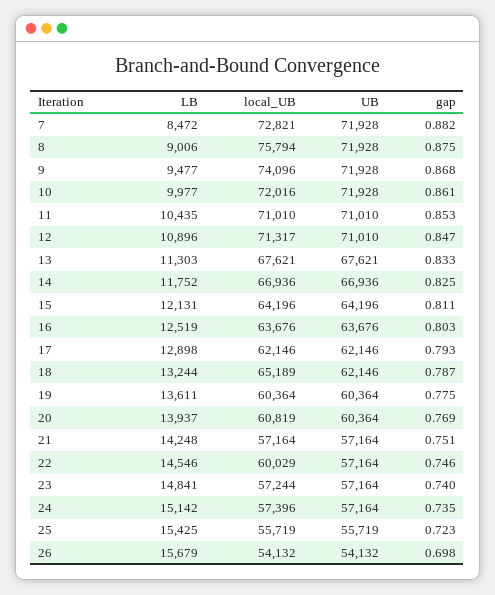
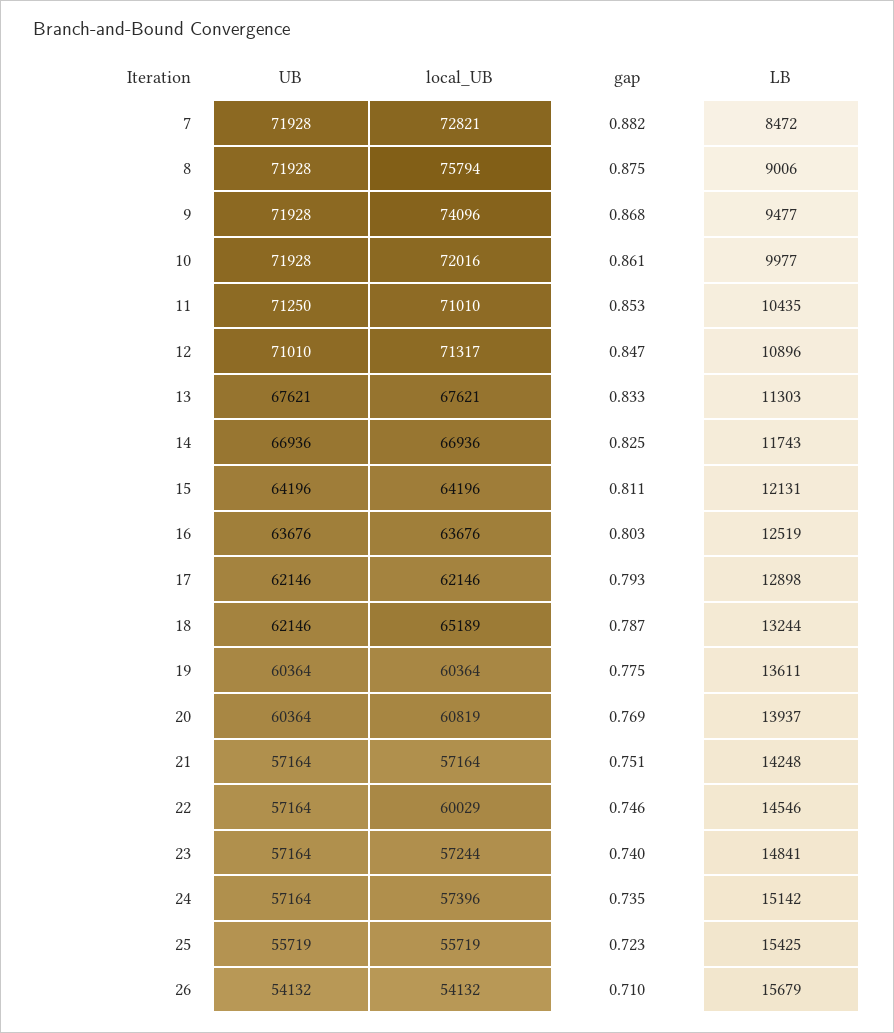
  {
    "LB": {
      "7": 8472,
      "8": 9006,
      "9": 9477,
      "10": 9977,
      "11": 10435,
      "12": 10896,
      "13": 11303,
-     "14": 11752,
+     "14": 11743,
      "15": 12131,
      "16": 12519,
      "17": 12898,
      "18": 13244,
      "19": 13611,
      "20": 13937,
      "21": 14248,
      "22": 14546,
      "23": 14841,
      "24": 15142,
      "25": 15425,
      "26": 15679
    },
    "local_UB": {
      "7": 72821,
      "8": 75794,
      "9": 74096,
      "10": 72016,
      "11": 71010,
      "12": 71317,
      "13": 67621,
      "14": 66936,
      "15": 64196,
      "16": 63676,
      "17": 62146,
      "18": 65189,
      "19": 60364,
      "20": 60819,
      "21": 57164,
      "22": 60029,
      "23": 57244,
      "24": 57396,
      "25": 55719,
      "26": 54132
    },
    "UB": {
      "7": 71928,
      "8": 71928,
      "9": 71928,
      "10": 71928,
-     "11": 71010,
+     "11": 71250,
      "12": 71010,
      "13": 67621,
      "14": 66936,
      "15": 64196,
      "16": 63676,
      "17": 62146,
      "18": 62146,
      "19": 60364,
      "20": 60364,
      "21": 57164,
      "22": 57164,
      "23": 57164,
      "24": 57164,
      "25": 55719,
      "26": 54132
    },
    "gap": {
      "7": 0.882,
      "8": 0.875,
      "9": 0.868,
      "10": 0.861,
      "11": 0.853,
      "12": 0.847,
      "13": 0.833,
      "14": 0.825,
      "15": 0.811,
      "16": 0.803,
      "17": 0.793,
      "18": 0.787,
      "19": 0.775,
      "20": 0.769,
      "21": 0.751,
      "22": 0.746,
      "23": 0.74,
      "24": 0.735,
      "25": 0.723,
-     "26": 0.698
+     "26": 0.71
    }
  }

